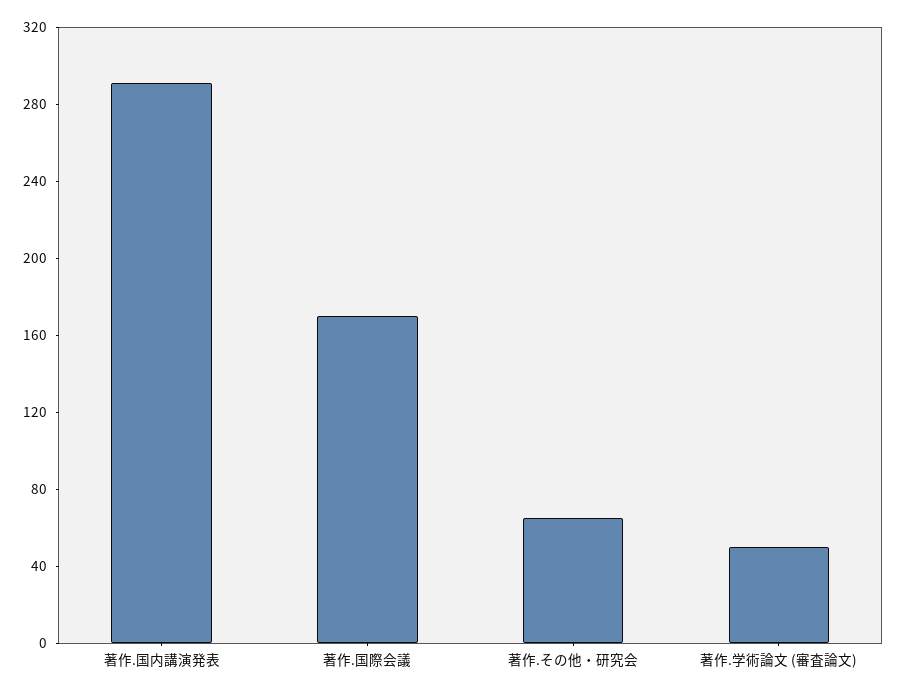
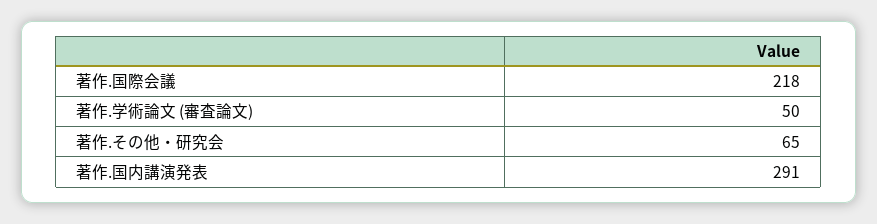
  {
    "著作.国内講演発表": 291,
-   "著作.国際会議": 170,
+   "著作.国際会議": 218,
    "著作.その他・研究会": 65,
    "著作.学術論文 (審査論文)": 50
  }

